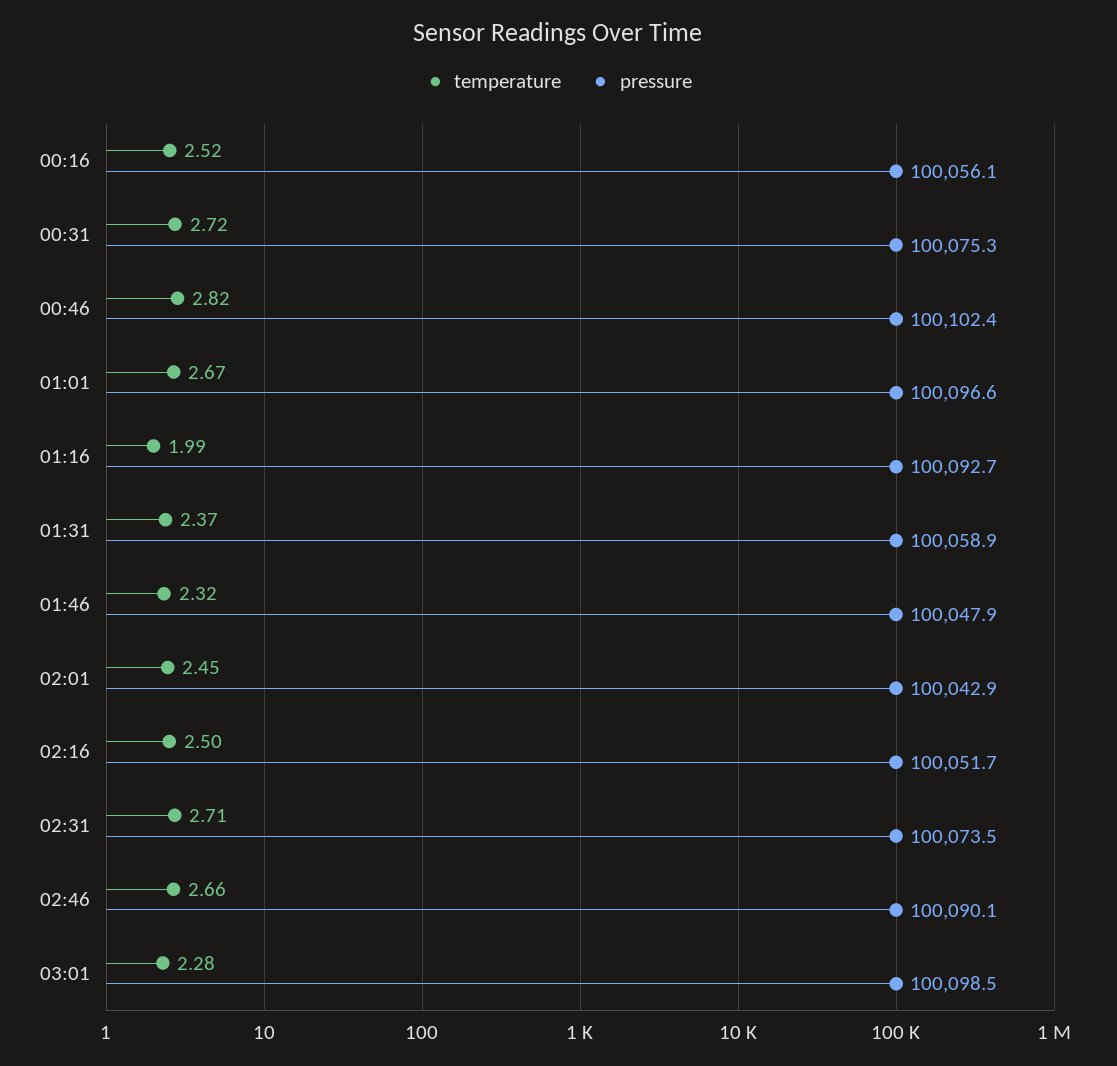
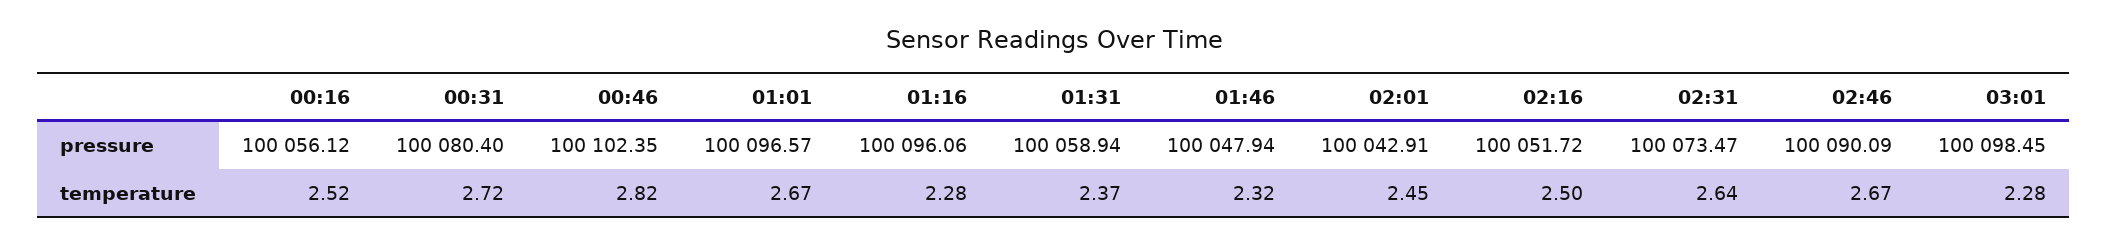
  {
    "temperature": {
      "00:16": 2.52,
      "00:31": 2.72,
      "00:46": 2.82,
      "01:01": 2.67,
-     "01:16": 1.99,
+     "01:16": 2.28,
      "01:31": 2.37,
      "01:46": 2.32,
      "02:01": 2.45,
      "02:16": 2.5,
-     "02:31": 2.71,
+     "02:31": 2.64,
-     "02:46": 2.66,
+     "02:46": 2.67,
      "03:01": 2.28
    },
    "pressure": {
      "00:16": 100056.12,
-     "00:31": 100075.3,
+     "00:31": 100080.4,
      "00:46": 100102.35,
      "01:01": 100096.57,
-     "01:16": 100092.7,
+     "01:16": 100096.06,
      "01:31": 100058.94,
      "01:46": 100047.94,
      "02:01": 100042.91,
      "02:16": 100051.72,
      "02:31": 100073.47,
      "02:46": 100090.09,
      "03:01": 100098.45
    }
  }

